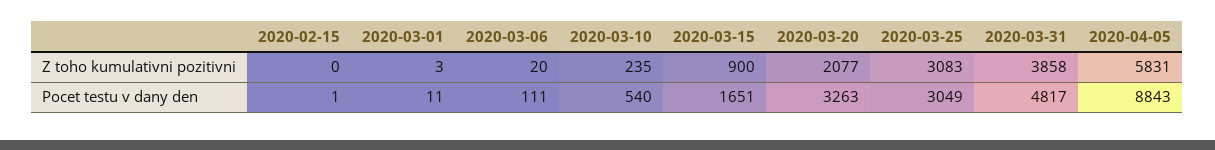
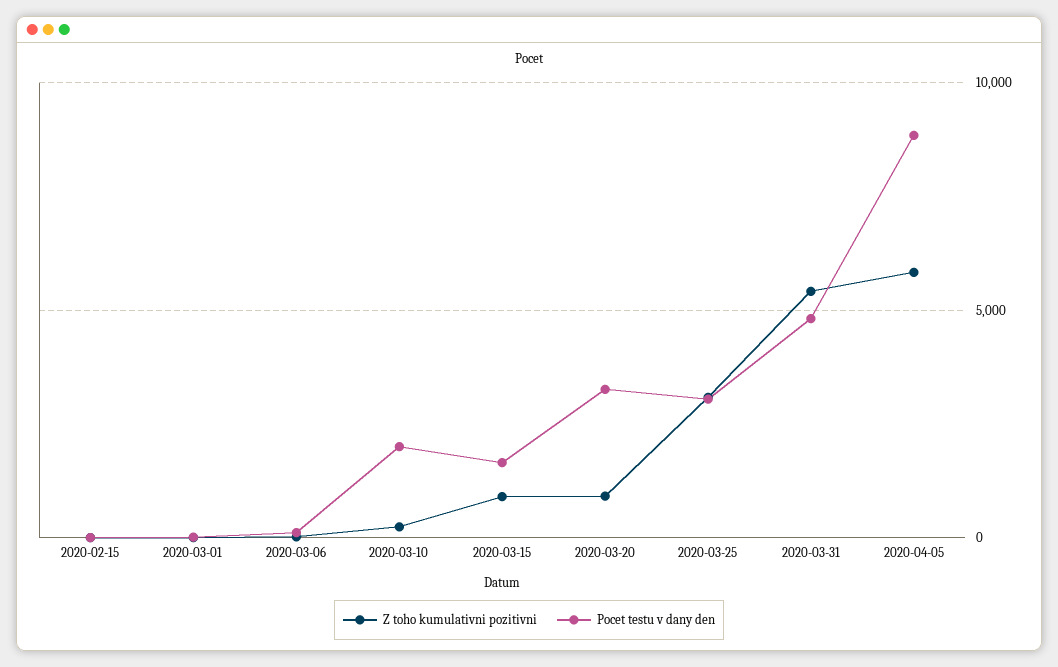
  {
    "Z toho kumulativni pozitivni": {
      "2020-02-15": 0,
      "2020-03-01": 3,
      "2020-03-06": 20,
      "2020-03-10": 235,
      "2020-03-15": 900,
-     "2020-03-20": 2077,
+     "2020-03-20": 1000,
      "2020-03-25": 3083,
-     "2020-03-31": 3858,
+     "2020-03-31": 5500,
      "2020-04-05": 5831
    },
    "Pocet testu v dany den": {
      "2020-02-15": 1,
      "2020-03-01": 11,
      "2020-03-06": 111,
-     "2020-03-10": 540,
+     "2020-03-10": 2000,
      "2020-03-15": 1651,
      "2020-03-20": 3263,
      "2020-03-25": 3049,
      "2020-03-31": 4817,
      "2020-04-05": 8843
    }
  }

